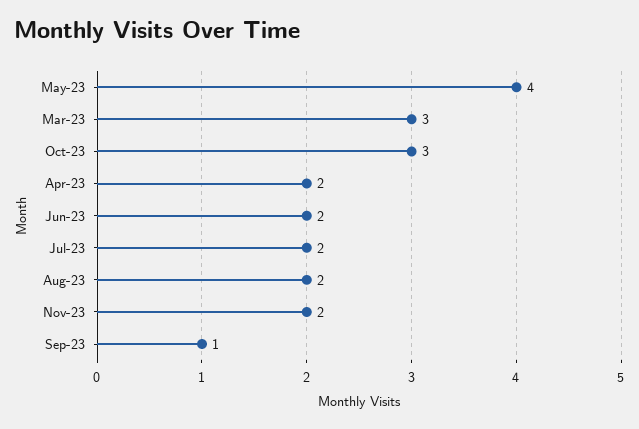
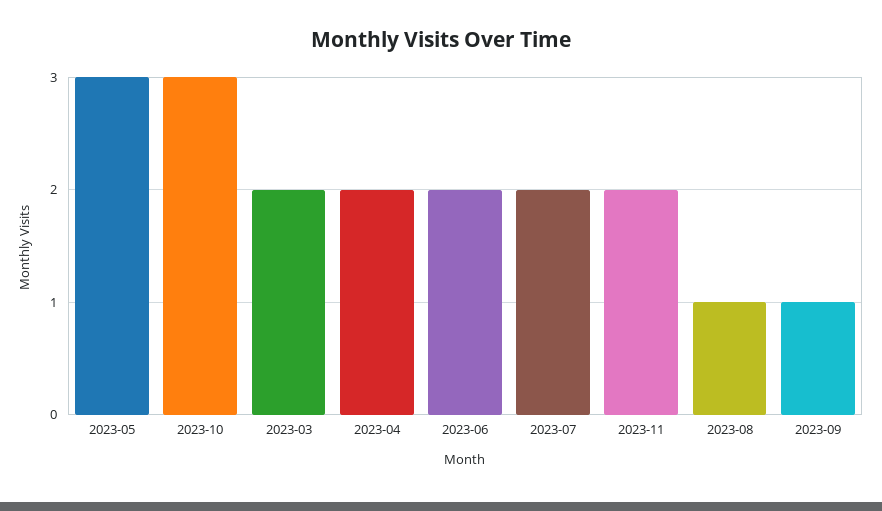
  {
-   "May-23": 4,
+   "May-23": 3,
-   "Mar-23": 3,
+   "Mar-23": 2,
    "Oct-23": 3,
    "Apr-23": 2,
    "Jun-23": 2,
    "Jul-23": 2,
-   "Aug-23": 2,
+   "Aug-23": 1,
    "Nov-23": 2,
    "Sep-23": 1
  }

